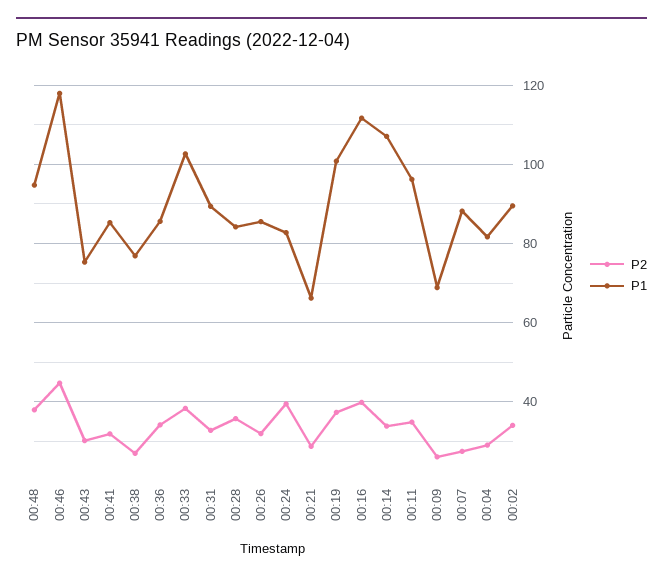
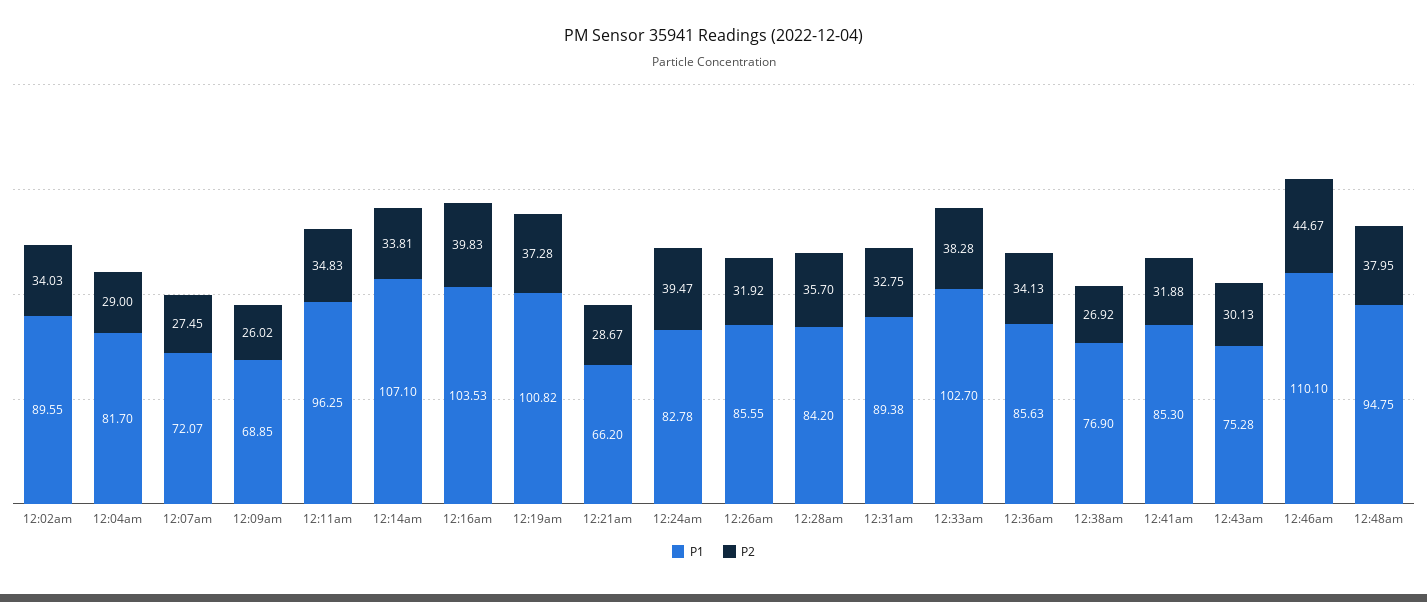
  {
    "P2": {
      "00:48": 37.95,
      "00:46": 44.67,
      "00:43": 30.13,
      "00:41": 31.88,
      "00:38": 26.92,
      "00:36": 34.13,
      "00:33": 38.28,
      "00:31": 32.75,
      "00:28": 35.7,
      "00:26": 31.92,
      "00:24": 39.47,
      "00:21": 28.67,
      "00:19": 37.28,
      "00:16": 39.83,
      "00:14": 33.81,
      "00:11": 34.83,
      "00:09": 26.02,
      "00:07": 27.45,
      "00:04": 29,
      "00:02": 34.03
    },
    "P1": {
      "00:48": 94.75,
-     "00:46": 118,
+     "00:46": 110.1,
      "00:43": 75.28,
      "00:41": 85.3,
      "00:38": 76.9,
      "00:36": 85.63,
      "00:33": 102.7,
      "00:31": 89.38,
      "00:28": 84.2,
      "00:26": 85.55,
      "00:24": 82.78,
      "00:21": 66.2,
      "00:19": 100.82,
-     "00:16": 112,
+     "00:16": 103.53,
      "00:14": 107.1,
      "00:11": 96.25,
      "00:09": 68.85,
-     "00:07": 88,
+     "00:07": 72.07,
      "00:04": 81.7,
      "00:02": 89.55
    }
  }

